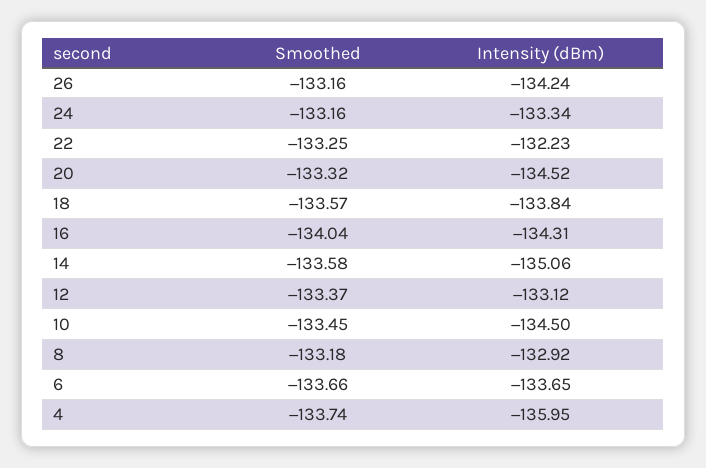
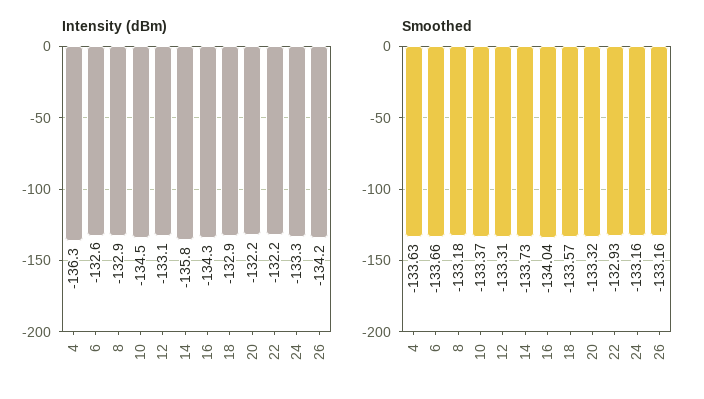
  {
    "Smoothed": {
      "26": -133.16,
      "24": -133.16,
-     "22": -133.25,
+     "22": -132.93,
      "20": -133.32,
      "18": -133.57,
      "16": -134.04,
-     "14": -133.58,
+     "14": -133.73,
-     "12": -133.37,
+     "12": -133.31,
-     "10": -133.45,
+     "10": -133.37,
      "8": -133.18,
      "6": -133.66,
-     "4": -133.74
+     "4": -133.63
    },
    "Intensity (dBm)": {
      "26": -134.24,
      "24": -133.34,
      "22": -132.23,
-     "20": -134.52,
+     "20": -132.2,
-     "18": -133.84,
+     "18": -132.9,
      "16": -134.31,
-     "14": -135.06,
+     "14": -135.8,
      "12": -133.12,
      "10": -134.5,
      "8": -132.92,
-     "6": -133.65,
+     "6": -132.6,
-     "4": -135.95
+     "4": -136.3
    }
  }

